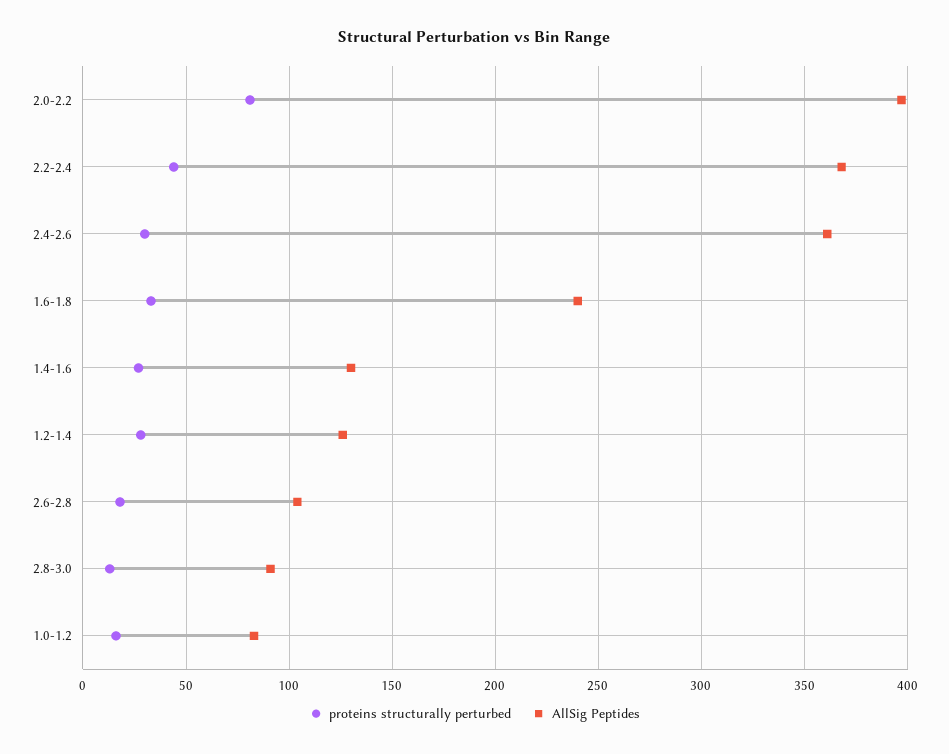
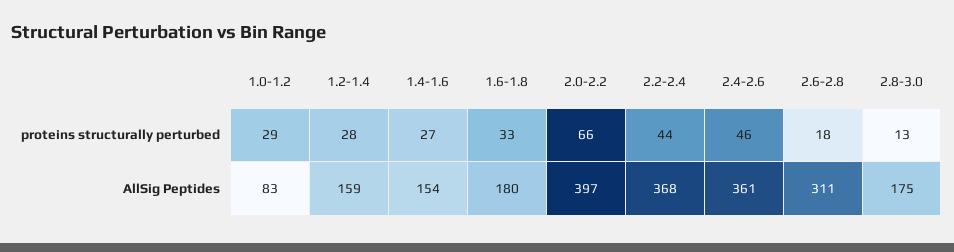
  {
    "proteins structurally perturbed": {
-     "2.0-2.2": 80,
+     "2.0-2.2": 66,
      "2.2-2.4": 44,
-     "2.4-2.6": 30,
+     "2.4-2.6": 46,
      "1.6-1.8": 33,
      "1.4-1.6": 27,
      "1.2-1.4": 28,
      "2.6-2.8": 18,
      "2.8-3.0": 13,
-     "1.0-1.2": 15
+     "1.0-1.2": 29
    },
    "AllSig Peptides": {
      "2.0-2.2": 397,
      "2.2-2.4": 368,
      "2.4-2.6": 361,
-     "1.6-1.8": 240,
+     "1.6-1.8": 180,
-     "1.4-1.6": 130,
+     "1.4-1.6": 154,
-     "1.2-1.4": 125,
+     "1.2-1.4": 159,
-     "2.6-2.8": 105,
+     "2.6-2.8": 311,
-     "2.8-3.0": 90,
+     "2.8-3.0": 175,
      "1.0-1.2": 83
    }
  }

